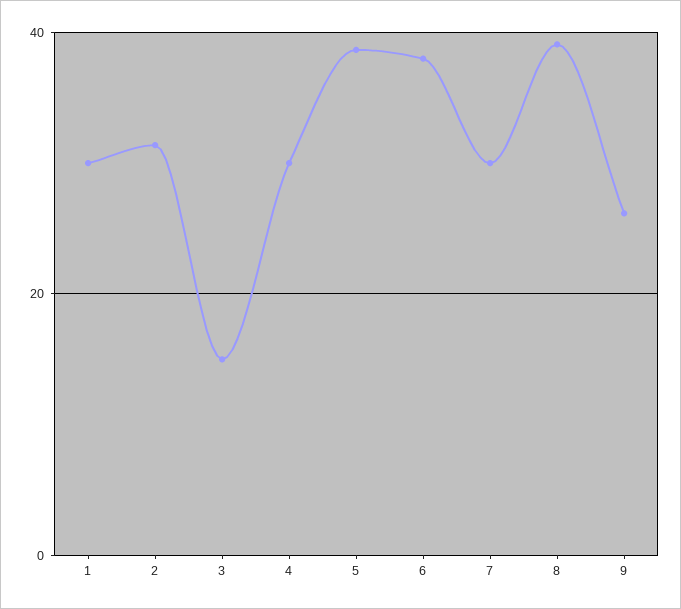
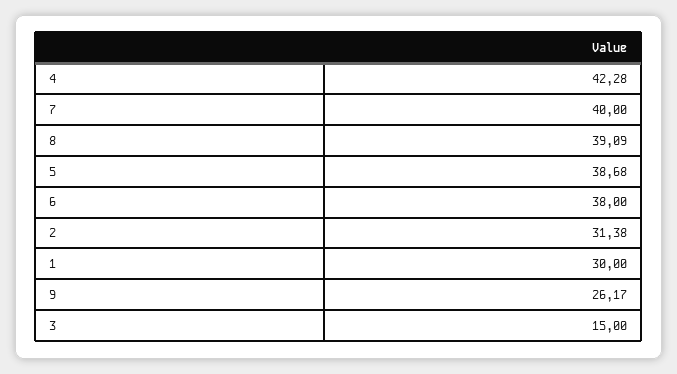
  {
    "1": 30,
    "2": 31.38,
    "3": 15,
-   "4": 30,
+   "4": 42.28,
    "5": 38.68,
    "6": 38,
-   "7": 30,
+   "7": 40,
    "8": 39.09,
    "9": 26.17
  }

